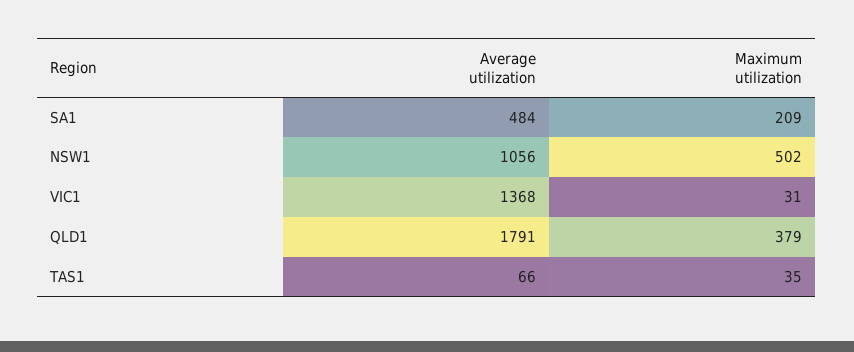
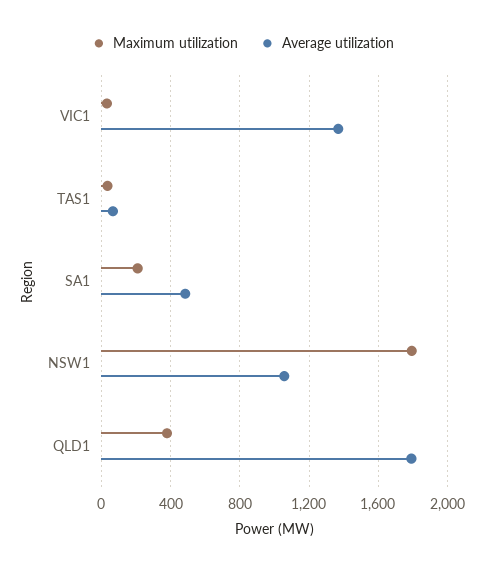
  {
    "Average utilization": {
      "SA1": 484,
      "NSW1": 1056,
      "VIC1": 1368,
      "QLD1": 1791,
      "TAS1": 66
    },
    "Maximum utilization": {
      "SA1": 209,
-     "NSW1": 502,
+     "NSW1": 1800,
      "VIC1": 31,
      "QLD1": 379,
      "TAS1": 35
    }
  }

